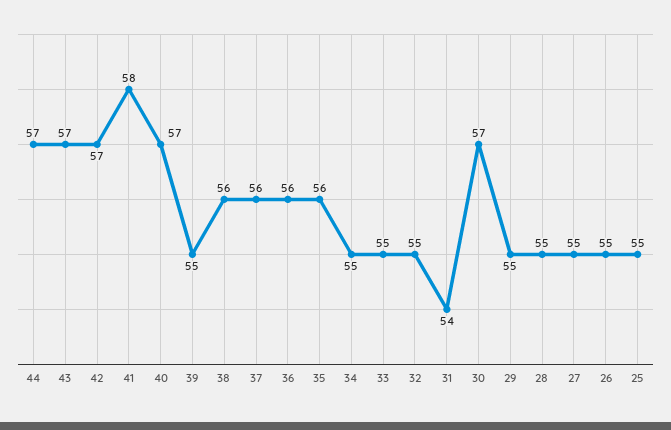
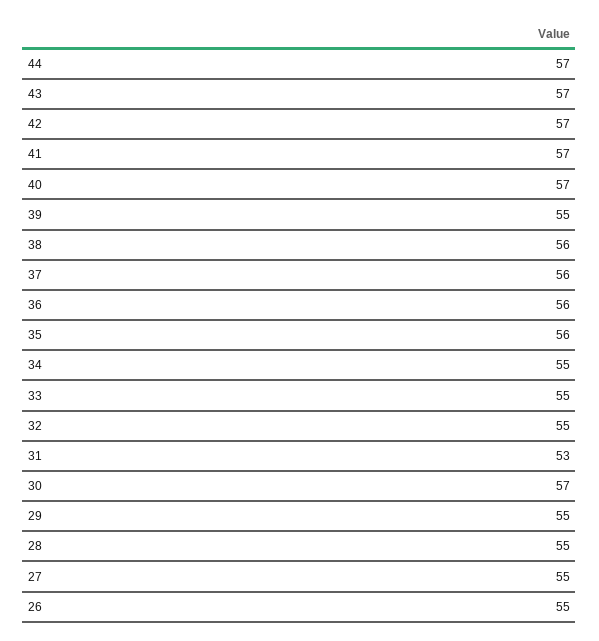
  {
    "44": 57,
    "43": 57,
    "42": 57,
-   "41": 58,
+   "41": 57,
    "40": 57,
    "39": 55,
    "38": 56,
    "37": 56,
    "36": 56,
    "35": 56,
    "34": 55,
    "33": 55,
    "32": 55,
-   "31": 54,
+   "31": 53,
    "30": 57,
    "29": 55,
    "28": 55,
    "27": 55,
-   "26": 55,
+   "26": 55
-   "25": 55
  }

